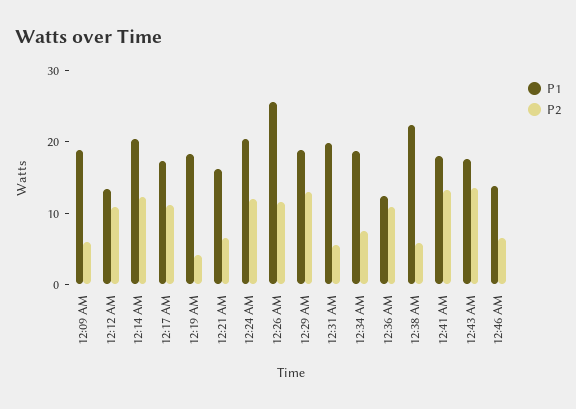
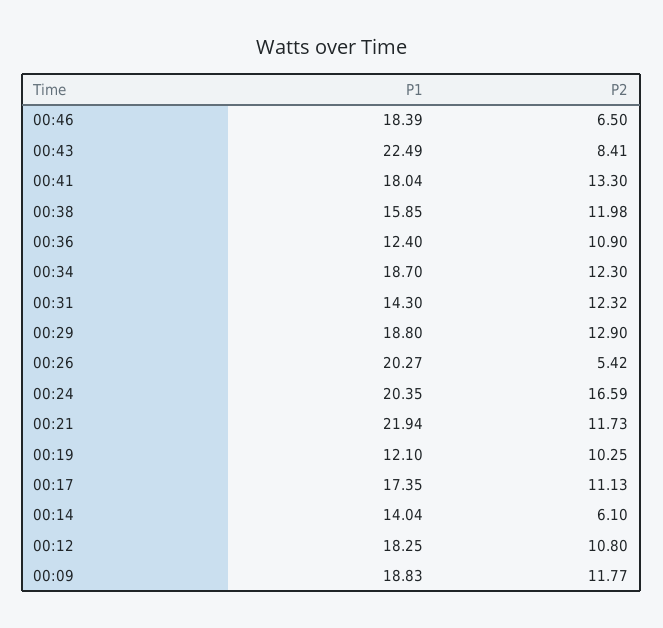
  {
    "P1": {
      "12:09 AM": 18.83,
-     "12:12 AM": 14,
+     "12:12 AM": 18.25,
-     "12:14 AM": 20,
+     "12:14 AM": 14.04,
      "12:17 AM": 17.35,
-     "12:19 AM": 18,
+     "12:19 AM": 12.1,
-     "12:21 AM": 16,
+     "12:21 AM": 21.94,
      "12:24 AM": 20.35,
-     "12:26 AM": 26,
+     "12:26 AM": 20.27,
      "12:29 AM": 18.8,
-     "12:31 AM": 20,
+     "12:31 AM": 14.3,
      "12:34 AM": 18.7,
      "12:36 AM": 12.4,
-     "12:38 AM": 22,
+     "12:38 AM": 15.85,
      "12:41 AM": 18.04,
-     "12:43 AM": 18,
+     "12:43 AM": 22.49,
-     "12:46 AM": 14
+     "12:46 AM": 18.39
    },
    "P2": {
-     "12:09 AM": 6,
+     "12:09 AM": 11.77,
      "12:12 AM": 10.8,
-     "12:14 AM": 12,
+     "12:14 AM": 6.1,
      "12:17 AM": 11.13,
-     "12:19 AM": 4,
+     "12:19 AM": 10.25,
-     "12:21 AM": 6,
+     "12:21 AM": 11.73,
-     "12:24 AM": 12,
+     "12:24 AM": 16.59,
-     "12:26 AM": 12,
+     "12:26 AM": 5.42,
      "12:29 AM": 12.9,
-     "12:31 AM": 6,
+     "12:31 AM": 12.32,
-     "12:34 AM": 8,
+     "12:34 AM": 12.3,
      "12:36 AM": 10.9,
-     "12:38 AM": 6,
+     "12:38 AM": 11.98,
      "12:41 AM": 13.3,
-     "12:43 AM": 14,
+     "12:43 AM": 8.41,
      "12:46 AM": 6.5
    }
  }

